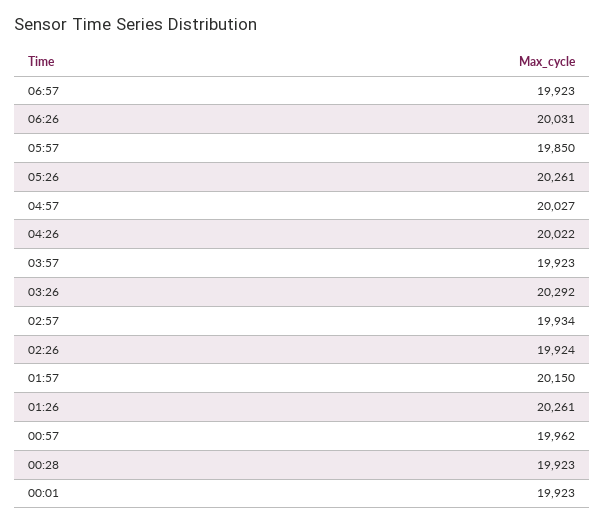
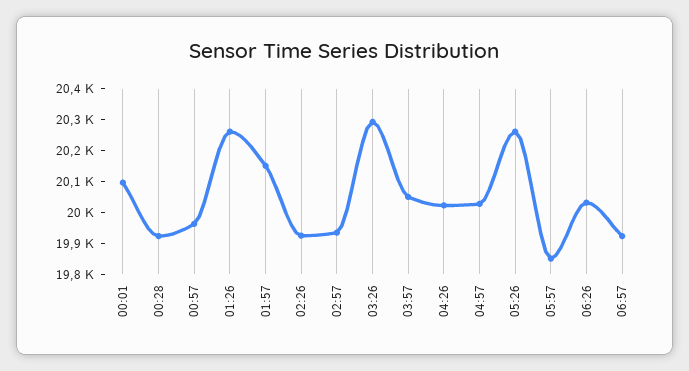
  {
    "06:57": 19923,
    "06:26": 20031,
    "05:57": 19850,
    "05:26": 20261,
    "04:57": 20027,
    "04:26": 20022,
-   "03:57": 19923,
+   "03:57": 20050,
    "03:26": 20292,
    "02:57": 19934,
    "02:26": 19924,
    "01:57": 20150,
    "01:26": 20261,
    "00:57": 19962,
    "00:28": 19923,
-   "00:01": 19923
+   "00:01": 20100
  }

